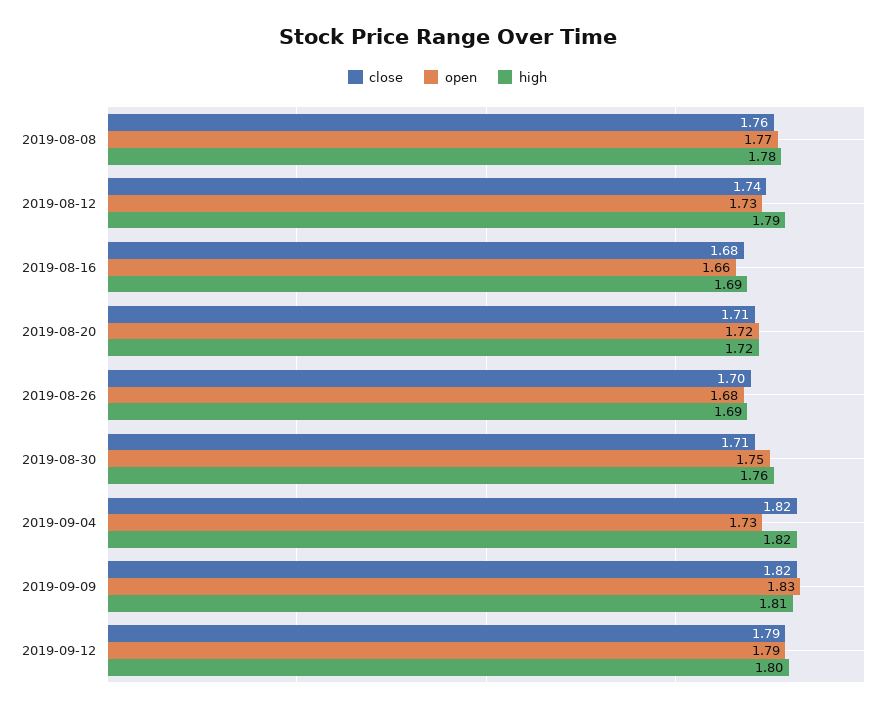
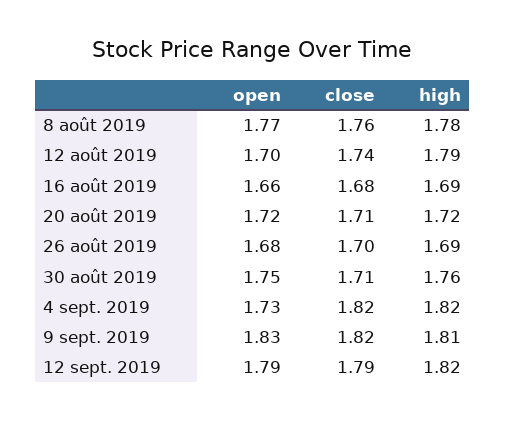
  {
    "close": {
      "2019-08-08": 1.76,
      "2019-08-12": 1.74,
      "2019-08-16": 1.68,
      "2019-08-20": 1.71,
      "2019-08-26": 1.7,
      "2019-08-30": 1.71,
      "2019-09-04": 1.82,
      "2019-09-09": 1.82,
      "2019-09-12": 1.79
    },
    "open": {
      "2019-08-08": 1.77,
-     "2019-08-12": 1.73,
+     "2019-08-12": 1.7,
      "2019-08-16": 1.66,
      "2019-08-20": 1.72,
      "2019-08-26": 1.68,
      "2019-08-30": 1.75,
      "2019-09-04": 1.73,
      "2019-09-09": 1.83,
      "2019-09-12": 1.79
    },
    "high": {
      "2019-08-08": 1.78,
      "2019-08-12": 1.79,
      "2019-08-16": 1.69,
      "2019-08-20": 1.72,
      "2019-08-26": 1.69,
      "2019-08-30": 1.76,
      "2019-09-04": 1.82,
      "2019-09-09": 1.81,
-     "2019-09-12": 1.8
+     "2019-09-12": 1.82
    }
  }

